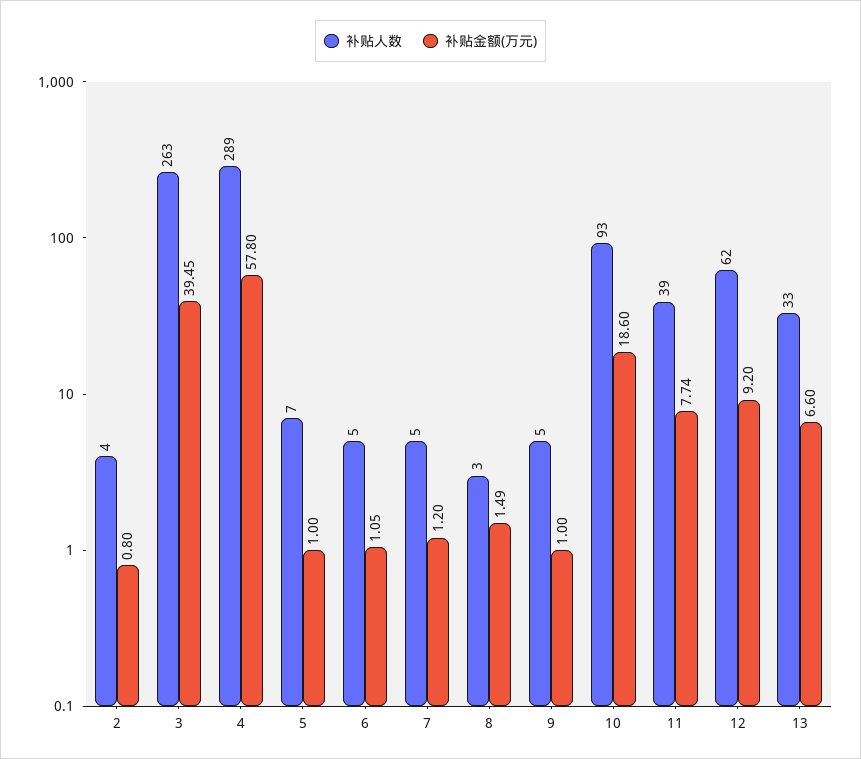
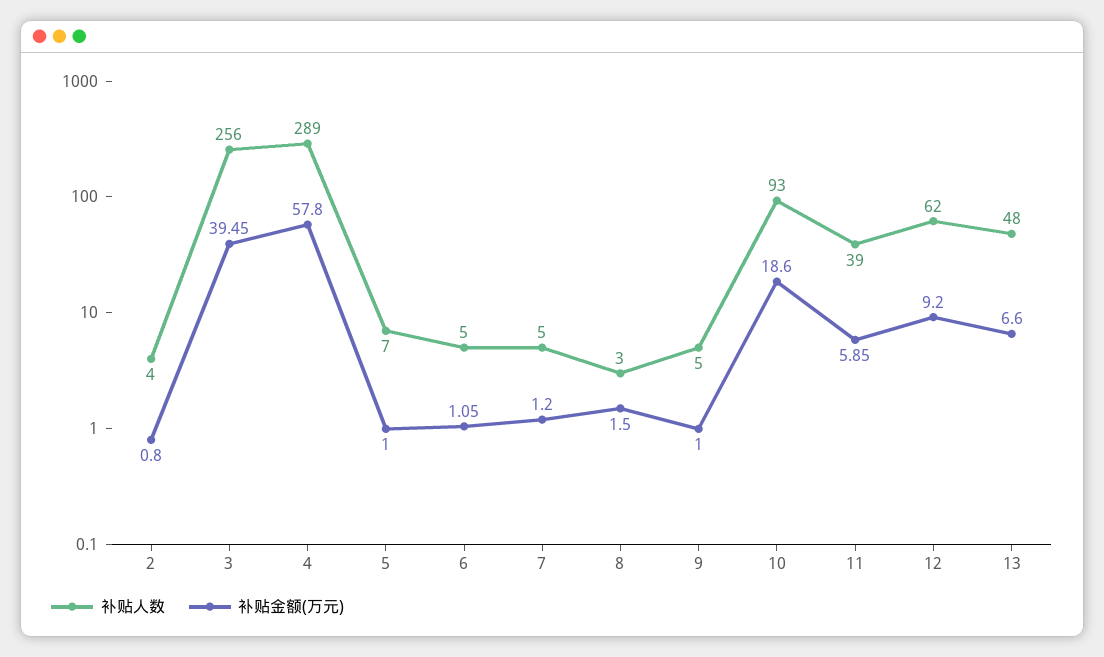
  {
    "补贴人数": {
      "2": 4,
-     "3": 263,
+     "3": 256,
      "4": 289,
      "5": 7,
      "6": 5,
      "7": 5,
      "8": 3,
      "9": 5,
      "10": 93,
      "11": 39,
      "12": 62,
-     "13": 33
+     "13": 48
    },
    "补贴金额(万元)": {
      "2": 0.8,
      "3": 39.45,
      "4": 57.8,
      "5": 1,
      "6": 1.05,
      "7": 1.2,
-     "8": 1.49,
+     "8": 1.5,
      "9": 1,
      "10": 18.6,
-     "11": 7.74,
+     "11": 5.85,
      "12": 9.2,
      "13": 6.6
    }
  }

